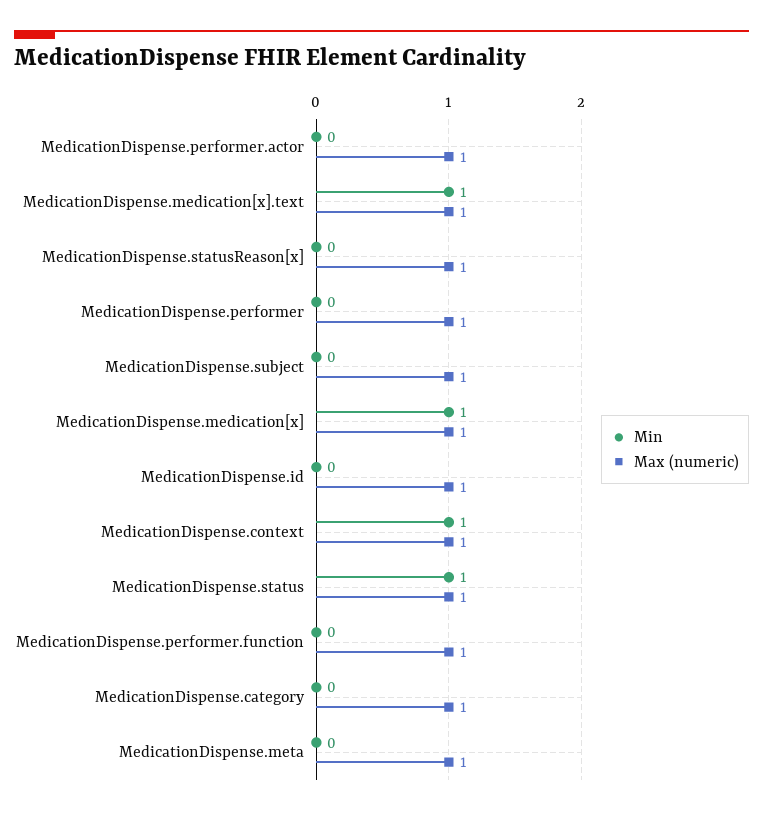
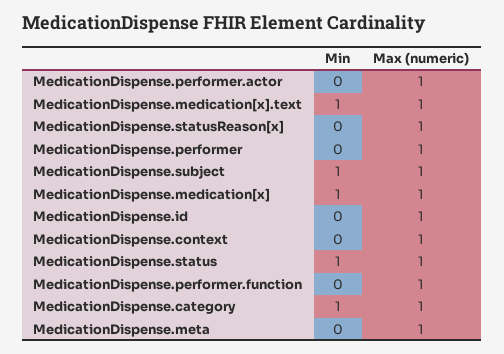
  {
    "Min": {
      "MedicationDispense.performer.actor": 0,
      "MedicationDispense.medication[x].text": 1,
      "MedicationDispense.statusReason[x]": 0,
      "MedicationDispense.performer": 0,
-     "MedicationDispense.subject": 0,
+     "MedicationDispense.subject": 1,
      "MedicationDispense.medication[x]": 1,
      "MedicationDispense.id": 0,
-     "MedicationDispense.context": 1,
+     "MedicationDispense.context": 0,
      "MedicationDispense.status": 1,
      "MedicationDispense.performer.function": 0,
-     "MedicationDispense.category": 0,
+     "MedicationDispense.category": 1,
      "MedicationDispense.meta": 0
    },
    "Max (numeric)": {
      "MedicationDispense.performer.actor": 1,
      "MedicationDispense.medication[x].text": 1,
      "MedicationDispense.statusReason[x]": 1,
      "MedicationDispense.performer": 1,
      "MedicationDispense.subject": 1,
      "MedicationDispense.medication[x]": 1,
      "MedicationDispense.id": 1,
      "MedicationDispense.context": 1,
      "MedicationDispense.status": 1,
      "MedicationDispense.performer.function": 1,
      "MedicationDispense.category": 1,
      "MedicationDispense.meta": 1
    }
  }

